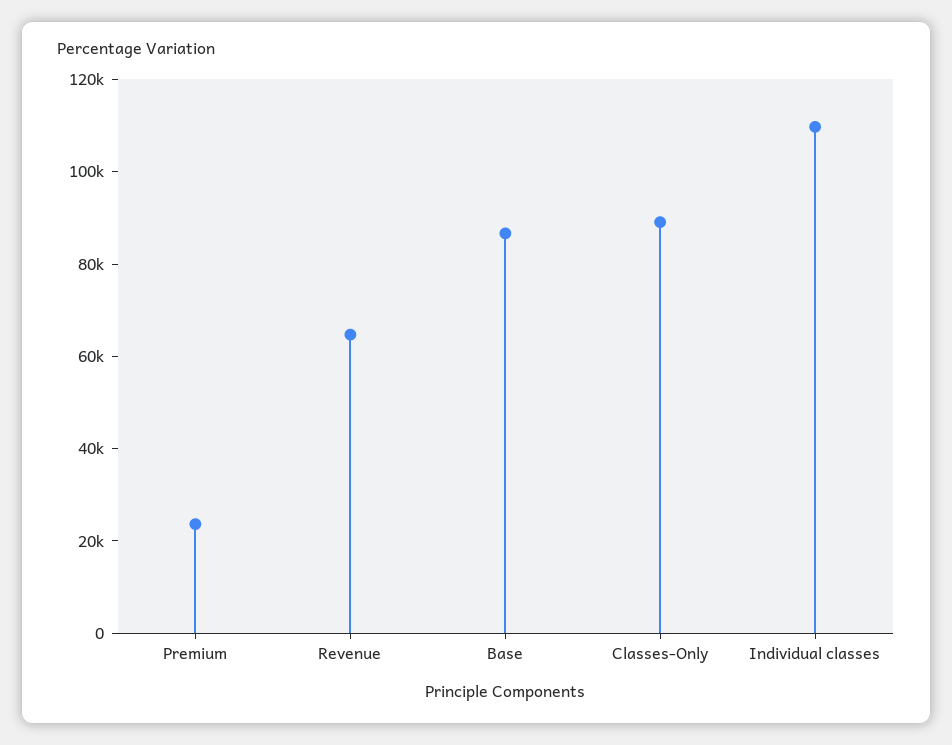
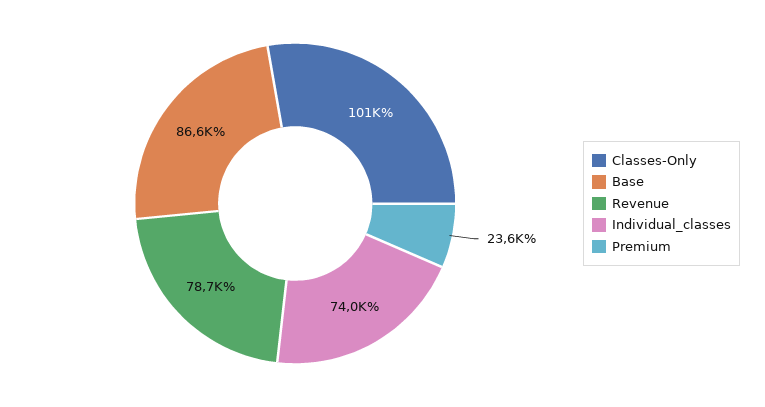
  {
    "Premium": 23600,
-   "Revenue": 65000,
+   "Revenue": 78700,
    "Base": 86600,
-   "Classes-Only": 90000,
+   "Classes-Only": 101000,
-   "Individual classes": 110000
+   "Individual classes": 74000
  }

